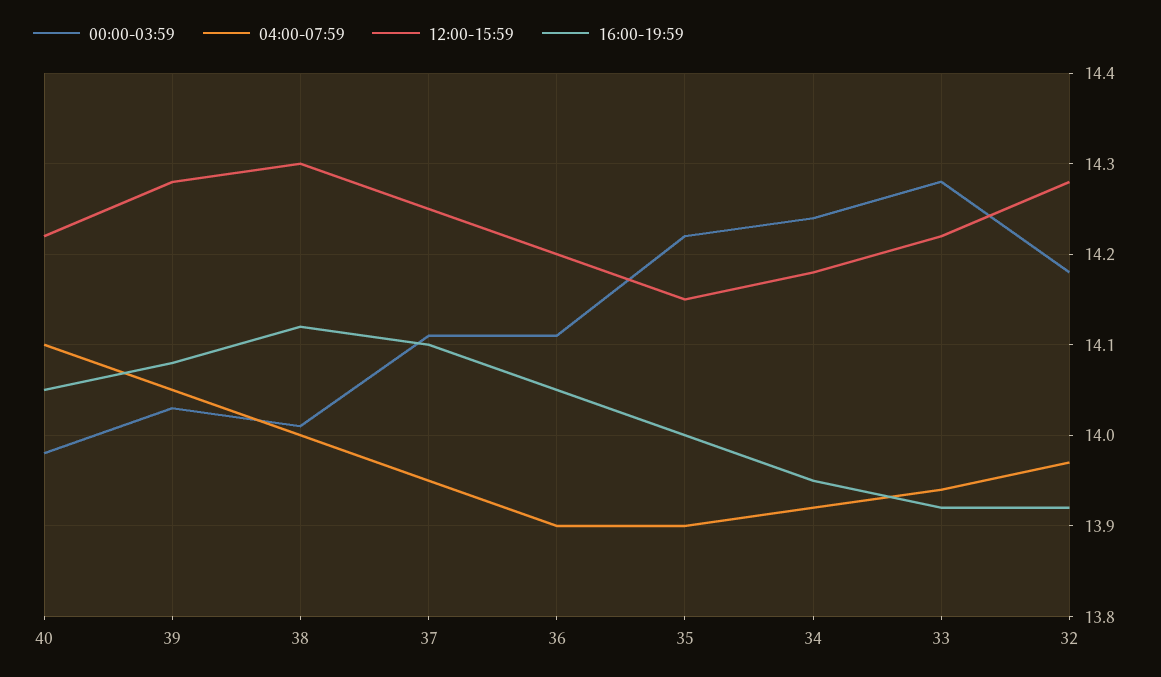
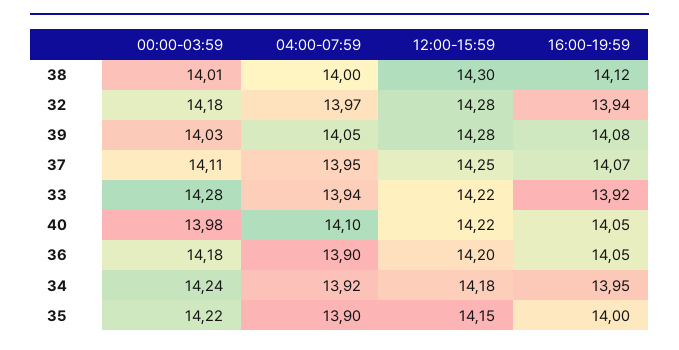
  {
    "00:00-03:59": {
      "40": 13.98,
      "39": 14.03,
      "38": 14.01,
      "37": 14.11,
-     "36": 14.11,
+     "36": 14.18,
      "35": 14.22,
      "34": 14.24,
      "33": 14.28,
      "32": 14.18
    },
    "04:00-07:59": {
      "40": 14.1,
      "39": 14.05,
      "38": 14,
      "37": 13.95,
      "36": 13.9,
      "35": 13.9,
      "34": 13.92,
      "33": 13.94,
      "32": 13.97
    },
    "12:00-15:59": {
      "40": 14.22,
      "39": 14.28,
      "38": 14.3,
      "37": 14.25,
      "36": 14.2,
      "35": 14.15,
      "34": 14.18,
      "33": 14.22,
      "32": 14.28
    },
    "16:00-19:59": {
      "40": 14.05,
      "39": 14.08,
      "38": 14.12,
-     "37": 14.1,
+     "37": 14.07,
      "36": 14.05,
      "35": 14,
      "34": 13.95,
      "33": 13.92,
-     "32": 13.92
+     "32": 13.94
    }
  }

